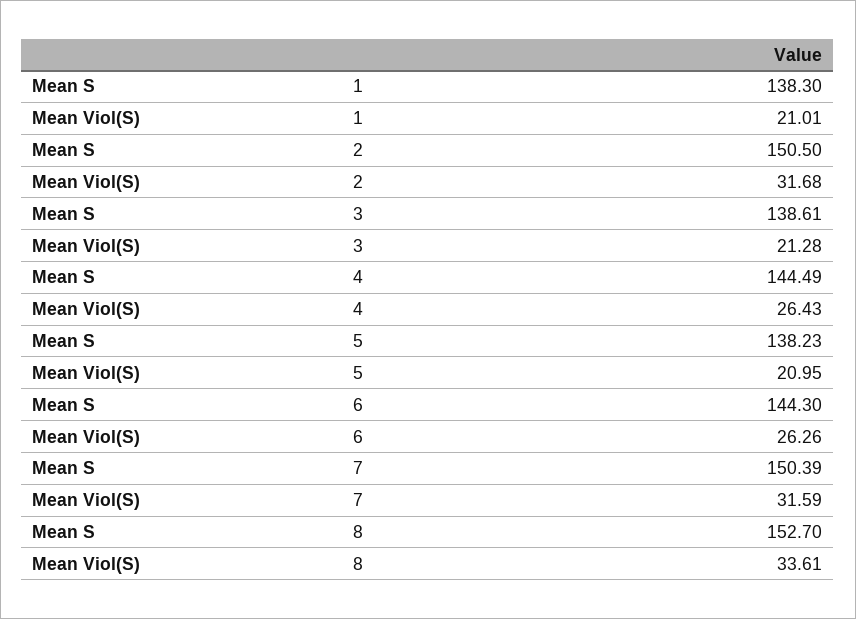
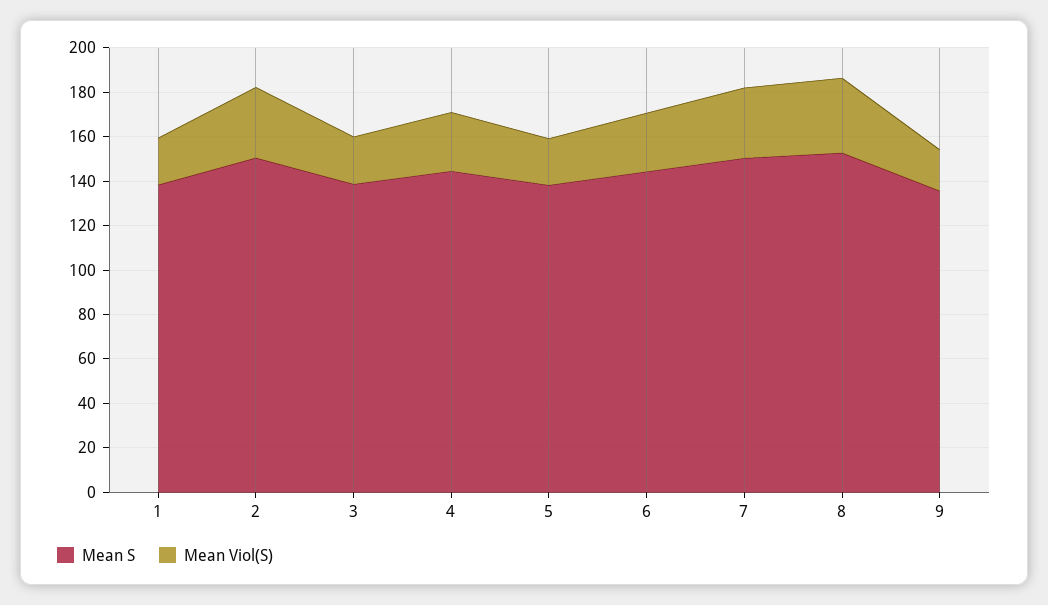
  {
    "Mean S": {
      "1": 138.3,
      "2": 150.5,
      "3": 138.61,
      "4": 144.49,
      "5": 138.23,
      "6": 144.3,
      "7": 150.39,
-     "8": 152.7
+     "8": 152.7,
+     "9": 135
    },
    "Mean Viol(S)": {
      "1": 21.01,
      "2": 31.68,
      "3": 21.28,
      "4": 26.43,
      "5": 20.95,
      "6": 26.26,
      "7": 31.59,
-     "8": 33.61
+     "8": 33.61,
+     "9": 20
    }
  }

